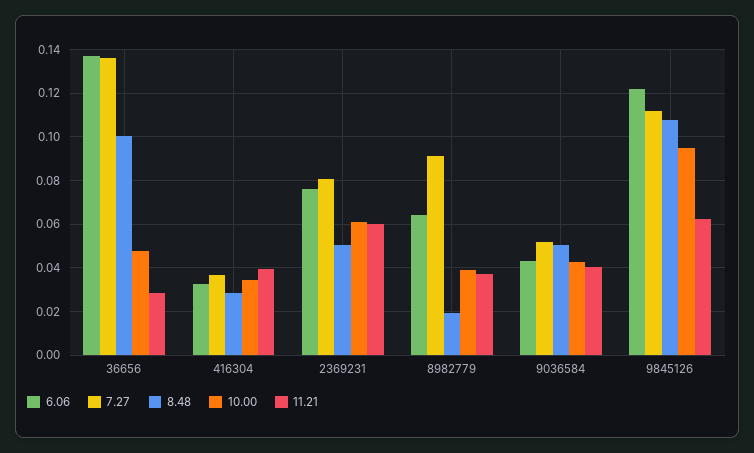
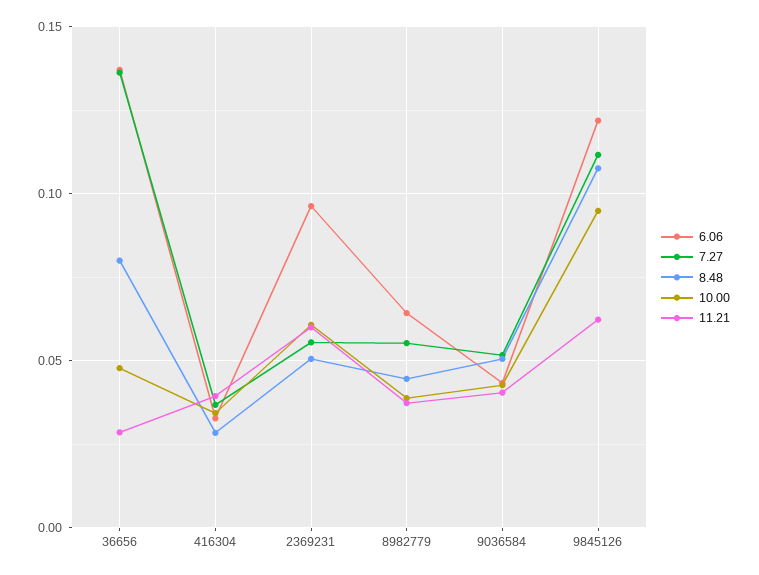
  {
    "6.06": {
      "36656": 0.135,
      "416304": 0.035,
-     "2369231": 0.075,
+     "2369231": 0.095,
      "8982779": 0.065,
      "9036584": 0.045,
      "9845126": 0.12
    },
    "7.27": {
      "36656": 0.135,
      "416304": 0.035,
-     "2369231": 0.08,
+     "2369231": 0.055,
-     "8982779": 0.09,
+     "8982779": 0.055,
      "9036584": 0.05,
      "9845126": 0.11
    },
    "8.48": {
-     "36656": 0.1,
+     "36656": 0.08,
      "416304": 0.03,
      "2369231": 0.05,
-     "8982779": 0.02,
+     "8982779": 0.045,
      "9036584": 0.05,
      "9845126": 0.11
    },
    "10.00": {
      "36656": 0.05,
      "416304": 0.035,
      "2369231": 0.06,
      "8982779": 0.04,
      "9036584": 0.045,
      "9845126": 0.095
    },
    "11.21": {
      "36656": 0.03,
      "416304": 0.04,
      "2369231": 0.06,
      "8982779": 0.035,
      "9036584": 0.04,
      "9845126": 0.06
    }
  }

